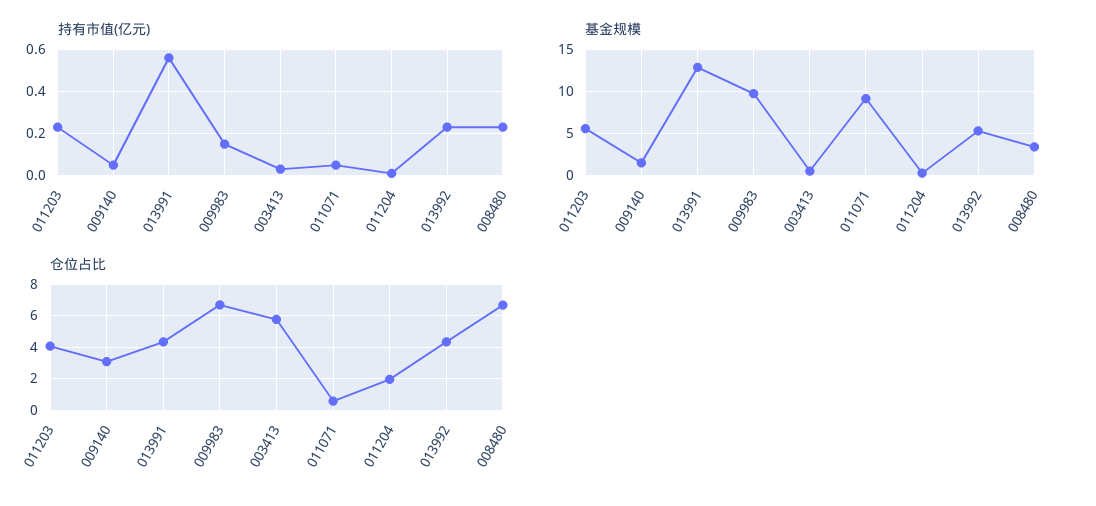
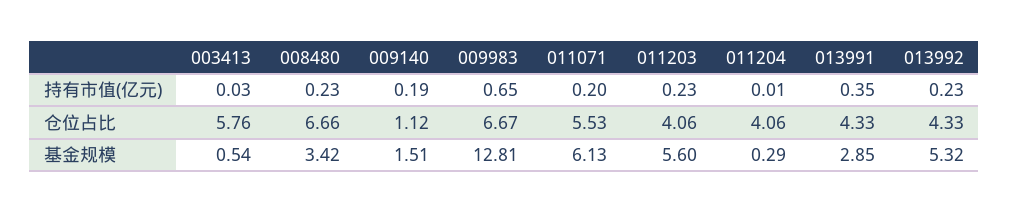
  {
    "持有市值(亿元)": {
      "011203": 0.23,
-     "009140": 0.05,
+     "009140": 0.19,
-     "013991": 0.55,
+     "013991": 0.35,
-     "009983": 0.15,
+     "009983": 0.65,
      "003413": 0.03,
-     "011071": 0.05,
+     "011071": 0.2,
      "011204": 0.01,
      "013992": 0.23,
      "008480": 0.23
    },
    "基金规模": {
      "011203": 5.6,
      "009140": 1.51,
-     "013991": 13,
+     "013991": 2.85,
-     "009983": 10,
+     "009983": 12.81,
      "003413": 0.54,
-     "011071": 9,
+     "011071": 6.13,
      "011204": 0.29,
      "013992": 5.32,
      "008480": 3.42
    },
    "仓位占比": {
      "011203": 4.06,
-     "009140": 3,
+     "009140": 1.12,
      "013991": 4.33,
      "009983": 6.67,
      "003413": 5.76,
-     "011071": 0.5,
+     "011071": 5.53,
-     "011204": 2,
+     "011204": 4.06,
      "013992": 4.33,
      "008480": 6.66
    }
  }

